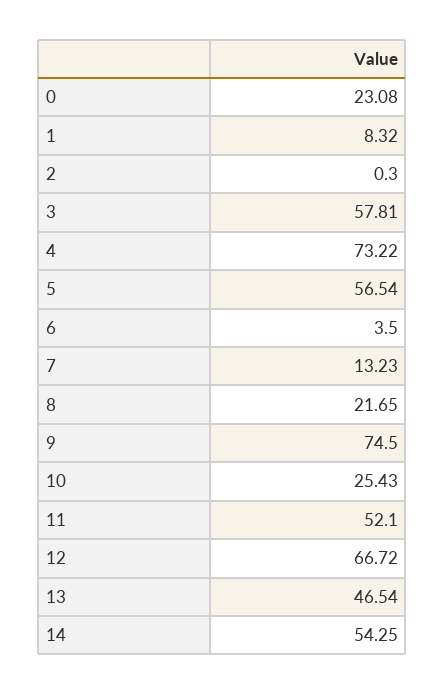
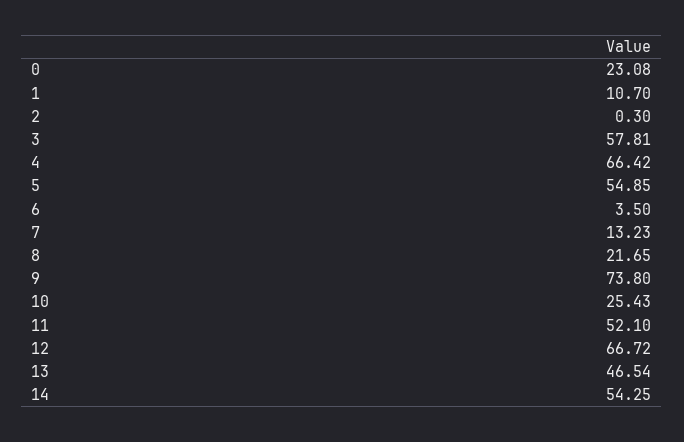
  {
    "0": 23.08,
-   "1": 8.32,
+   "1": 10.7,
    "2": 0.3,
    "3": 57.81,
-   "4": 73.22,
+   "4": 66.42,
-   "5": 56.54,
+   "5": 54.85,
    "6": 3.5,
    "7": 13.23,
    "8": 21.65,
-   "9": 74.5,
+   "9": 73.8,
    "10": 25.43,
    "11": 52.1,
    "12": 66.72,
    "13": 46.54,
    "14": 54.25
  }

